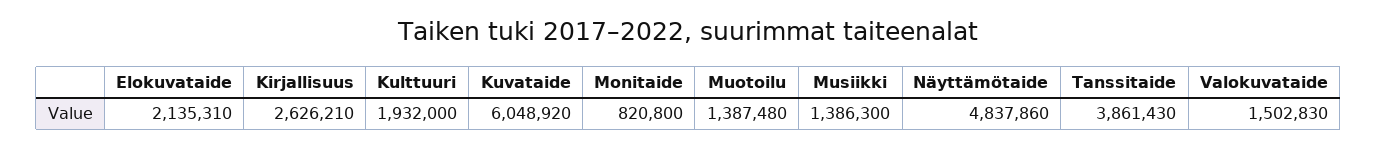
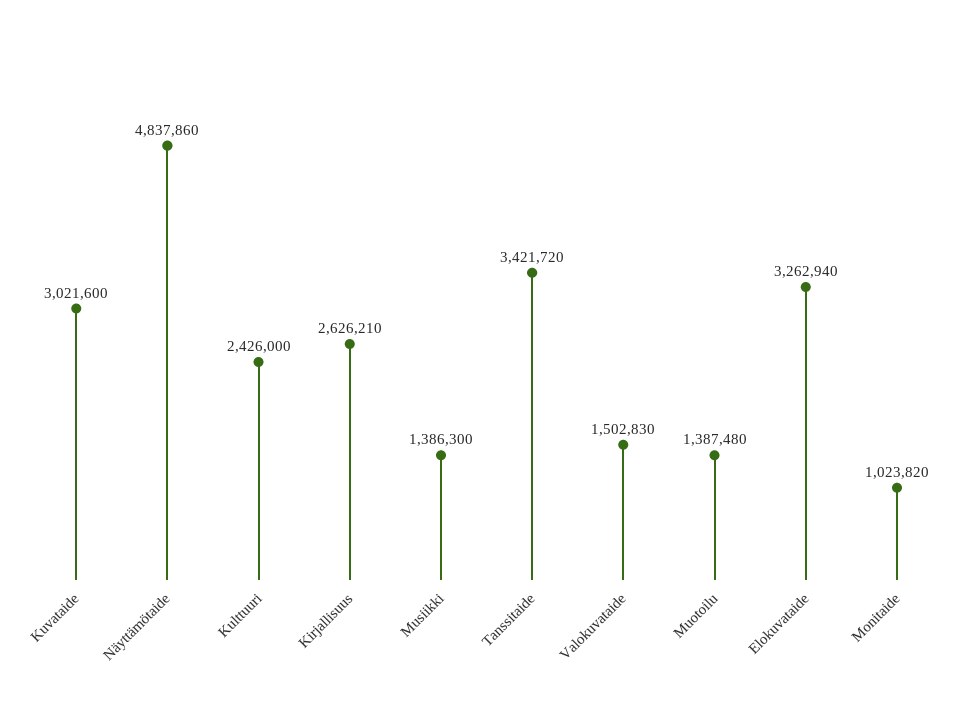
  {
-   "Elokuvataide": 2135310,
+   "Elokuvataide": 3262940,
    "Kirjallisuus": 2626210,
-   "Kulttuuri": 1932000,
+   "Kulttuuri": 2426000,
-   "Kuvataide": 6048920,
+   "Kuvataide": 3021600,
-   "Monitaide": 820800,
+   "Monitaide": 1023820,
    "Muotoilu": 1387480,
    "Musiikki": 1386300,
    "Näyttämötaide": 4837860,
-   "Tanssitaide": 3861430,
+   "Tanssitaide": 3421720,
    "Valokuvataide": 1502830
  }

